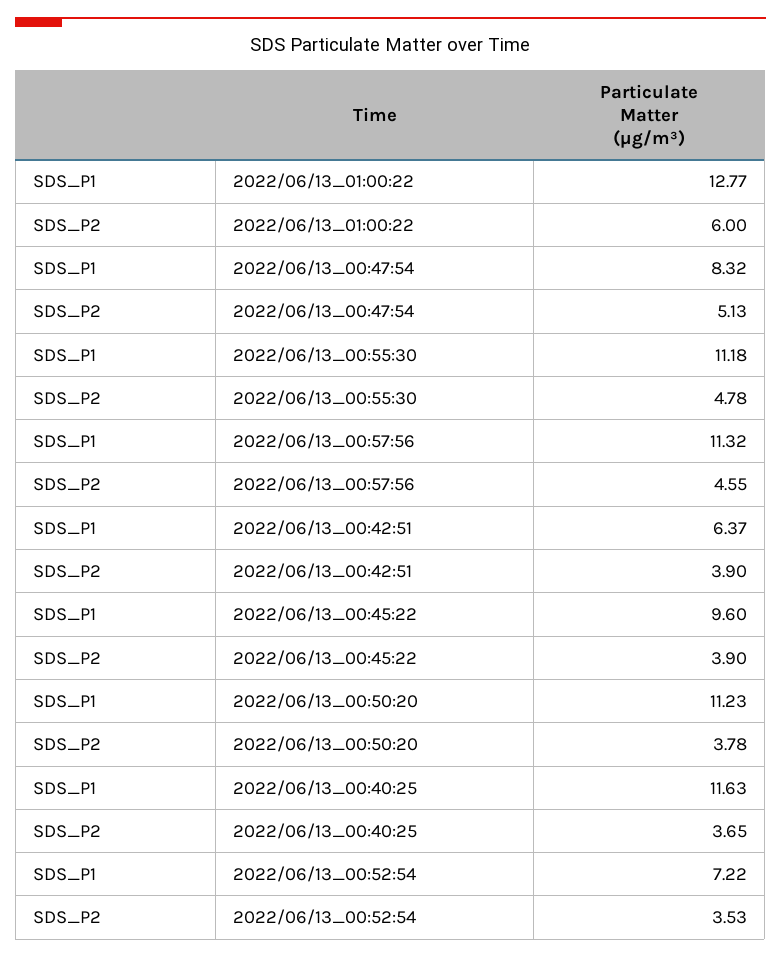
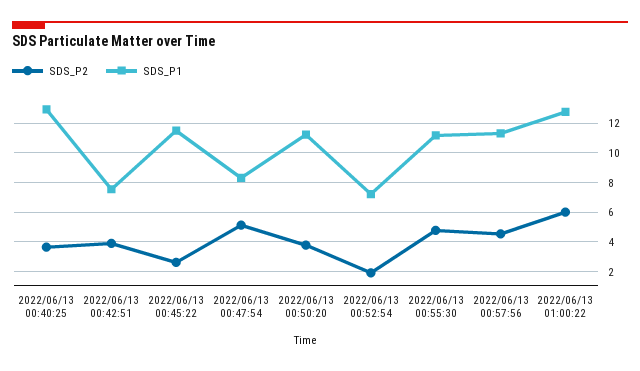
  {
    "SDS_P1": {
      "2022/06/13_01:00:22": 12.77,
      "2022/06/13_00:47:54": 8.32,
      "2022/06/13_00:55:30": 11.18,
      "2022/06/13_00:57:56": 11.32,
-     "2022/06/13_00:42:51": 6.37,
+     "2022/06/13_00:42:51": 7.5,
-     "2022/06/13_00:45:22": 9.6,
+     "2022/06/13_00:45:22": 11.5,
      "2022/06/13_00:50:20": 11.23,
-     "2022/06/13_00:40:25": 11.63,
+     "2022/06/13_00:40:25": 13,
      "2022/06/13_00:52:54": 7.22
    },
    "SDS_P2": {
      "2022/06/13_01:00:22": 6,
      "2022/06/13_00:47:54": 5.13,
      "2022/06/13_00:55:30": 4.78,
      "2022/06/13_00:57:56": 4.55,
      "2022/06/13_00:42:51": 3.9,
-     "2022/06/13_00:45:22": 3.9,
+     "2022/06/13_00:45:22": 2.5,
      "2022/06/13_00:50:20": 3.78,
      "2022/06/13_00:40:25": 3.65,
-     "2022/06/13_00:52:54": 3.53
+     "2022/06/13_00:52:54": 2
    }
  }

